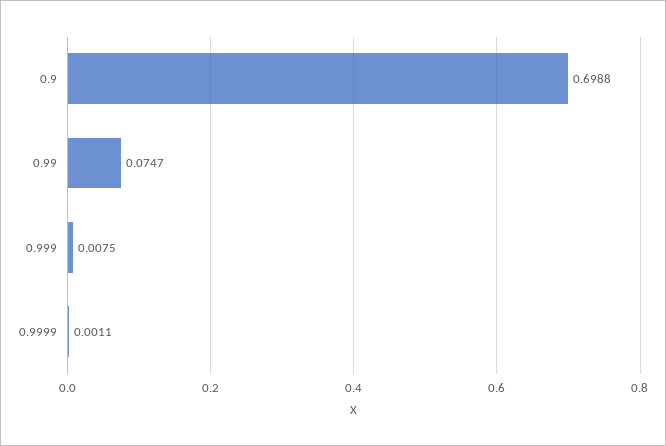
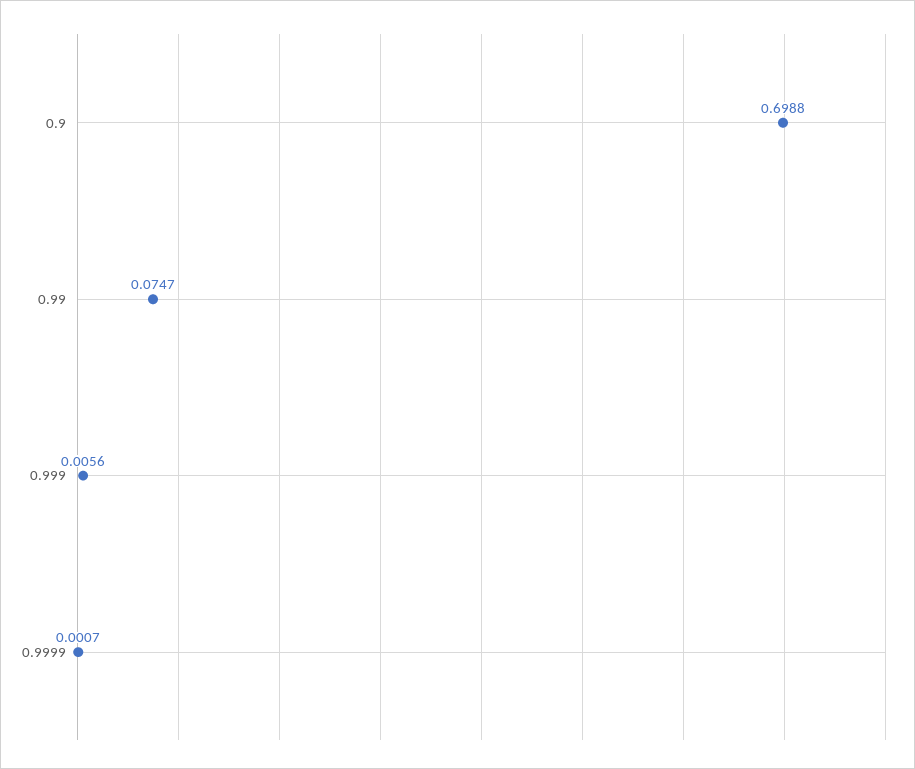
  {
    "0.9": 0.6988,
    "0.99": 0.0747,
-   "0.999": 0.0075,
+   "0.999": 0.0056,
-   "0.9999": 0.0011
+   "0.9999": 0.0007
  }

